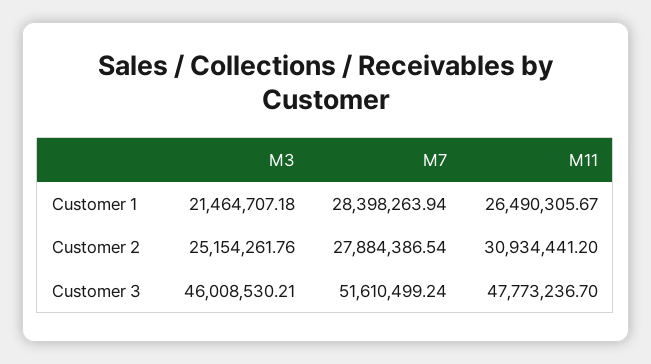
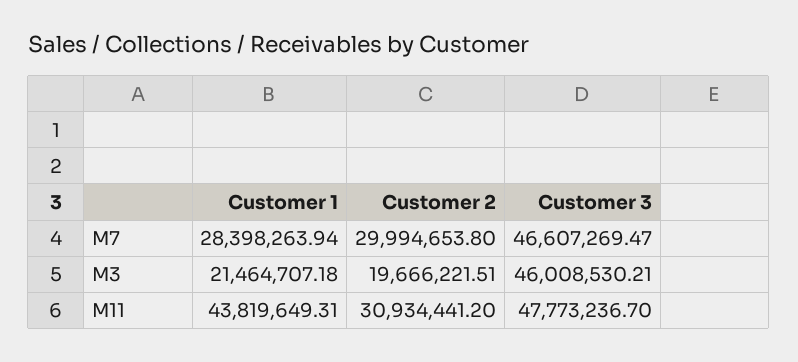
  {
    "M3": {
      "Customer 1": 21464707.18,
-     "Customer 2": 25154261.76,
+     "Customer 2": 19666221.51,
      "Customer 3": 46008530.21
    },
    "M7": {
      "Customer 1": 28398263.94,
-     "Customer 2": 27884386.54,
+     "Customer 2": 29994653.8,
-     "Customer 3": 51610499.24
+     "Customer 3": 46607269.47
    },
    "M11": {
-     "Customer 1": 26490305.67,
+     "Customer 1": 43819649.31,
      "Customer 2": 30934441.2,
      "Customer 3": 47773236.7
    }
  }

